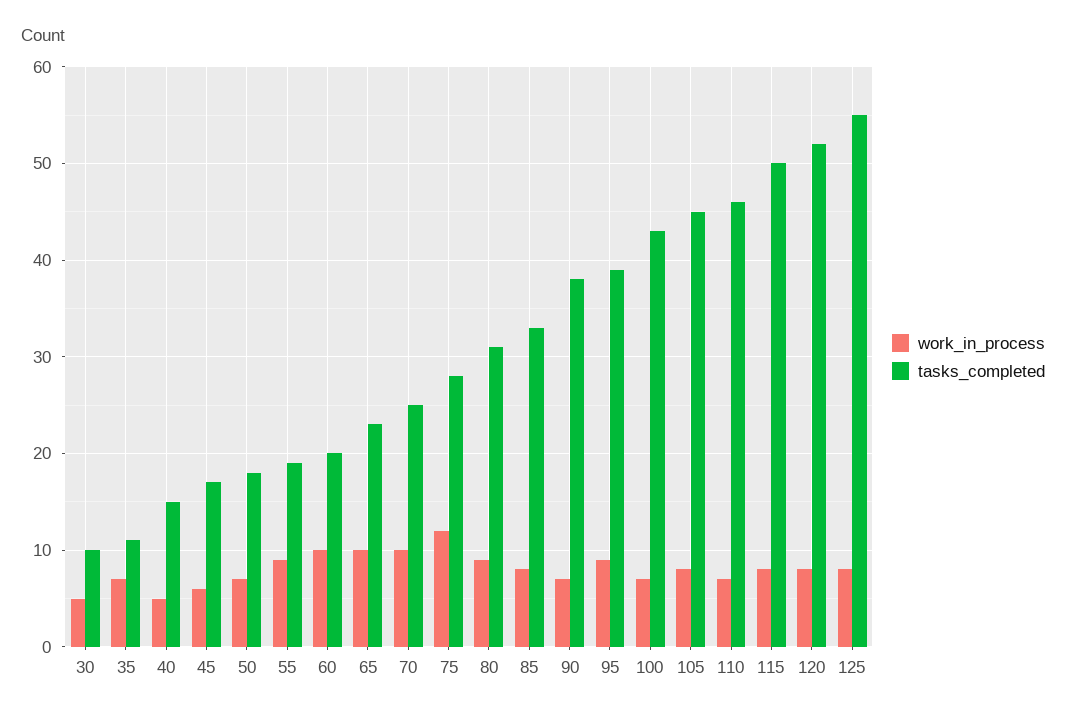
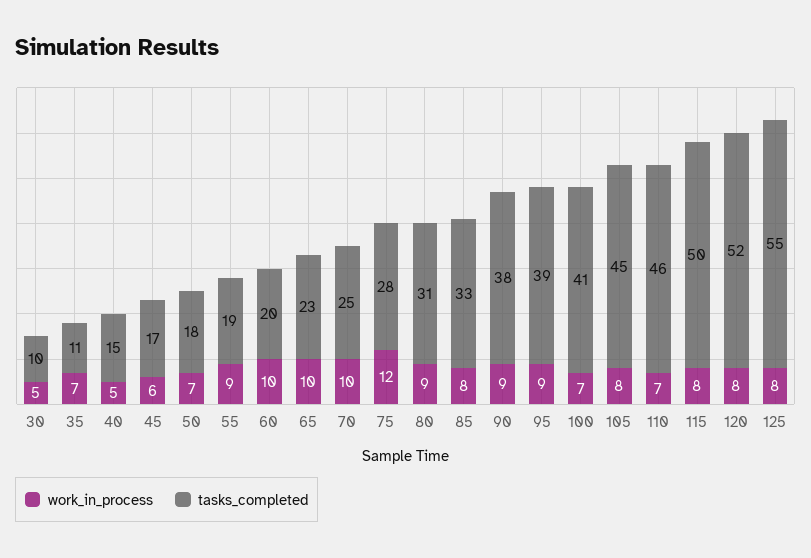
  {
    "work_in_process": {
      "30": 5,
      "35": 7,
      "40": 5,
      "45": 6,
      "50": 7,
      "55": 9,
      "60": 10,
      "65": 10,
      "70": 10,
      "75": 12,
      "80": 9,
      "85": 8,
-     "90": 7,
+     "90": 9,
      "95": 9,
      "100": 7,
      "105": 8,
      "110": 7,
      "115": 8,
      "120": 8,
      "125": 8
    },
    "tasks_completed": {
      "30": 10,
      "35": 11,
      "40": 15,
      "45": 17,
      "50": 18,
      "55": 19,
      "60": 20,
      "65": 23,
      "70": 25,
      "75": 28,
      "80": 31,
      "85": 33,
      "90": 38,
      "95": 39,
-     "100": 43,
+     "100": 41,
      "105": 45,
      "110": 46,
      "115": 50,
      "120": 52,
      "125": 55
    }
  }

